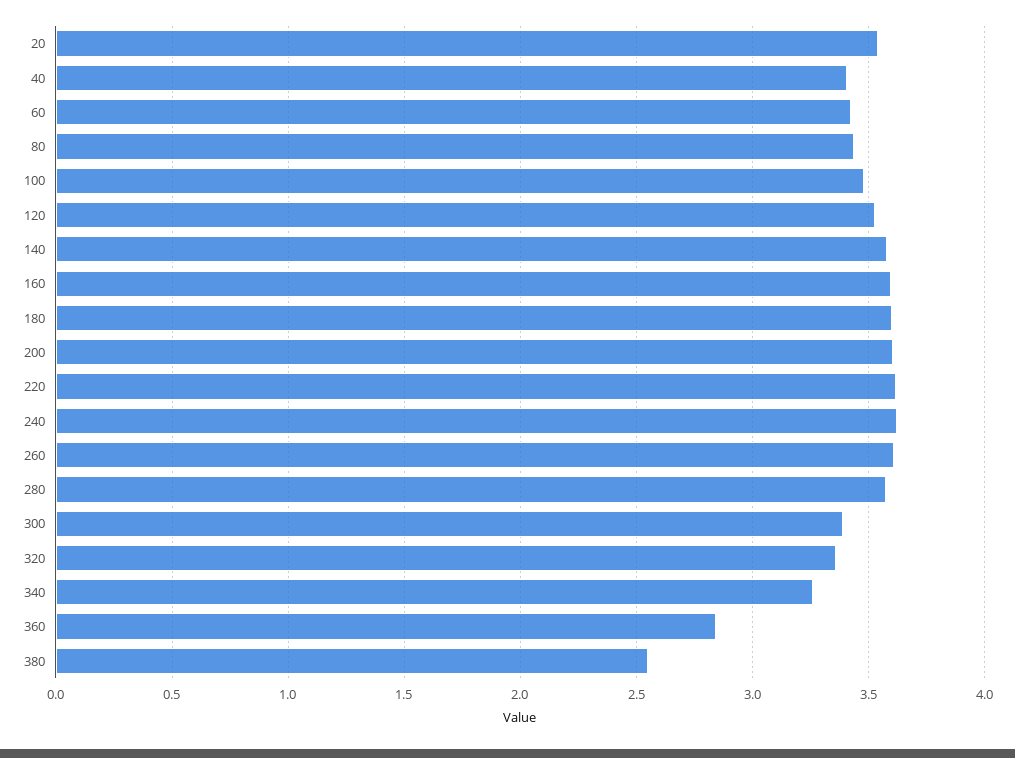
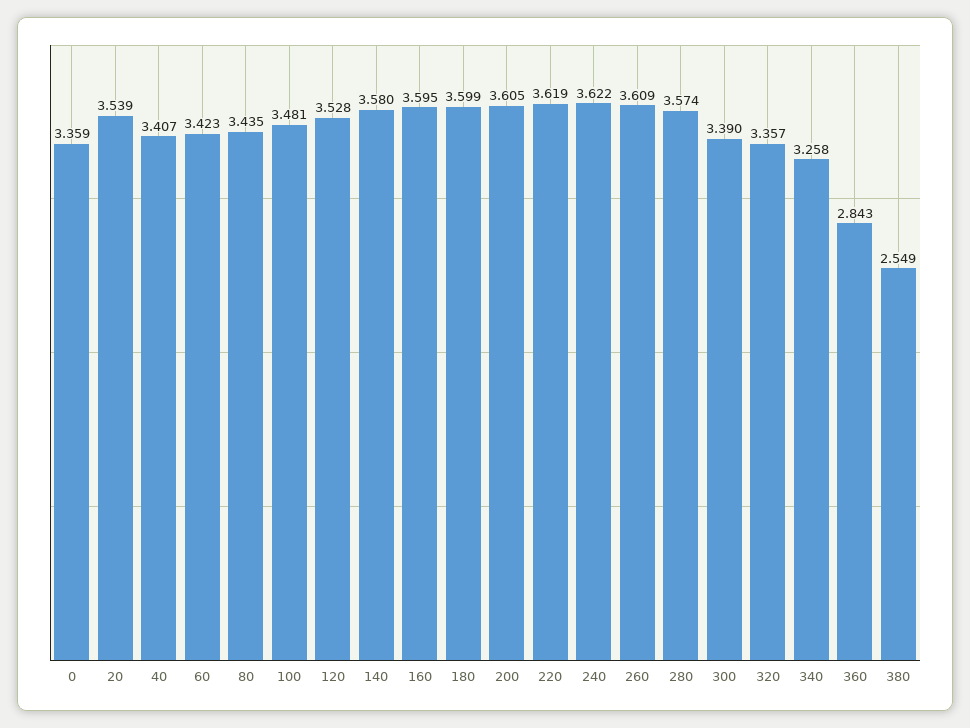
  {
    "20": 3.539,
    "40": 3.407,
    "60": 3.423,
    "80": 3.435,
    "100": 3.481,
    "120": 3.528,
    "140": 3.58,
    "160": 3.595,
    "180": 3.599,
    "200": 3.605,
    "220": 3.619,
    "240": 3.622,
    "260": 3.609,
    "280": 3.574,
    "300": 3.39,
    "320": 3.357,
    "340": 3.258,
    "360": 2.843,
-   "380": 2.549
+   "380": 2.549,
+   "0": 3.359
  }

